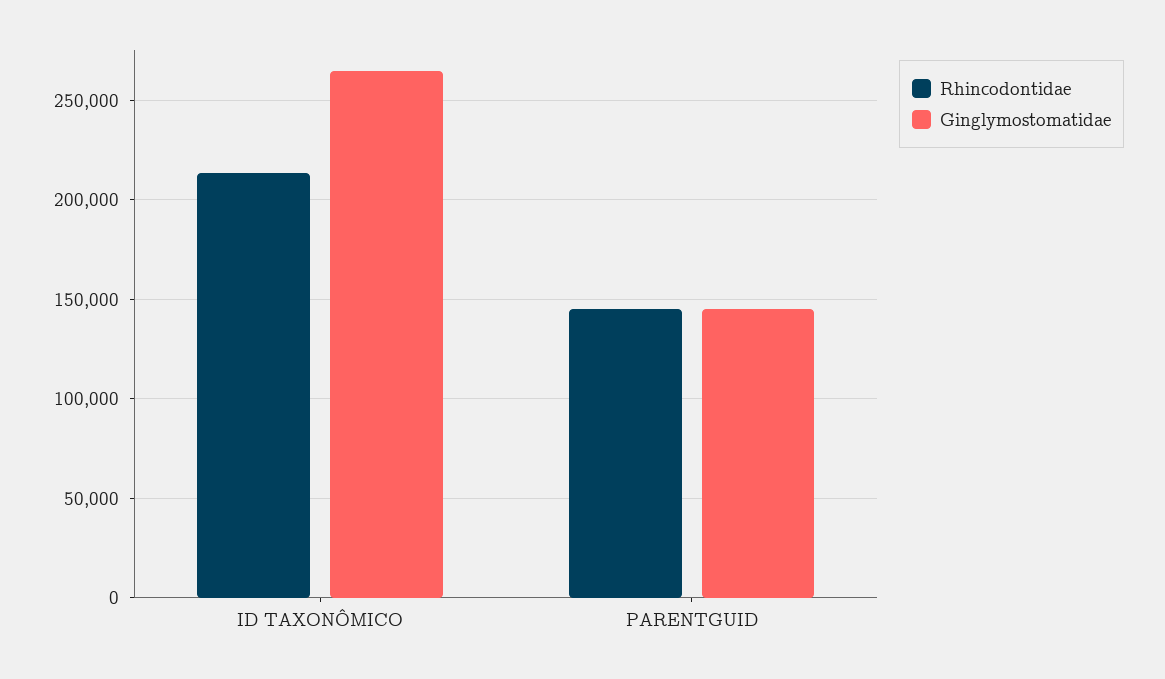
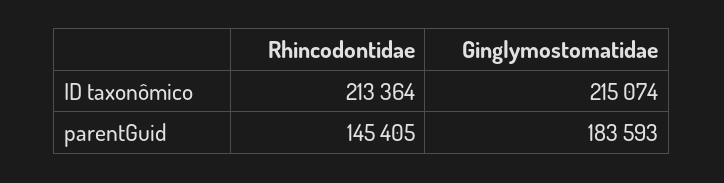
  {
    "Rhincodontidae": {
      "ID TAXONÔMICO": 213364,
      "PARENTGUID": 145405
    },
    "Ginglymostomatidae": {
-     "ID TAXONÔMICO": 265000,
+     "ID TAXONÔMICO": 215074,
-     "PARENTGUID": 145000
+     "PARENTGUID": 183593
    }
  }

